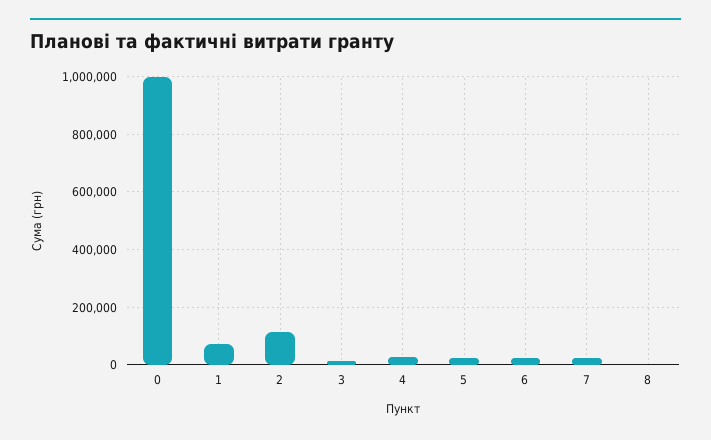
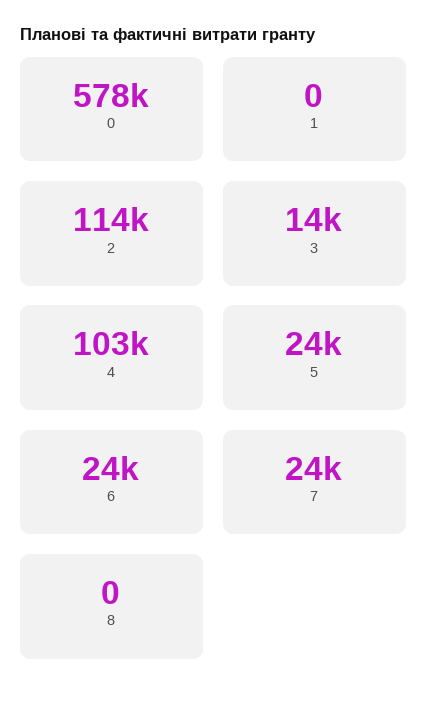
  {
-   "0": 1000000,
+   "0": 578000,
-   "1": 75000,
+   "1": 0,
    "2": 114000,
    "3": 14000,
-   "4": 25000,
+   "4": 103000,
    "5": 24000,
    "6": 24000,
    "7": 24000,
    "8": 0
  }

